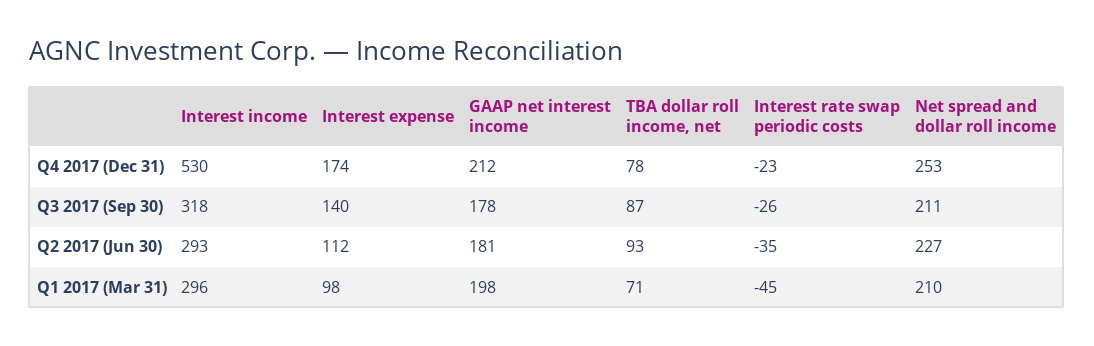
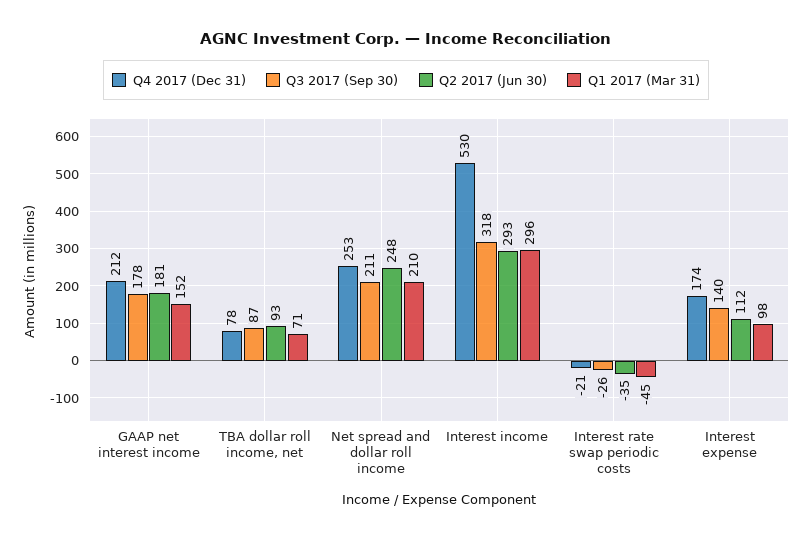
  {
    "Q4 2017 (Dec 31)": {
      "Interest income": 530,
      "Interest expense": 174,
      "GAAP net interest income": 212,
      "TBA dollar roll income, net": 78,
-     "Interest rate swap periodic costs": -23,
+     "Interest rate swap periodic costs": -21,
      "Net spread and dollar roll income": 253
    },
    "Q3 2017 (Sep 30)": {
      "Interest income": 318,
      "Interest expense": 140,
      "GAAP net interest income": 178,
      "TBA dollar roll income, net": 87,
      "Interest rate swap periodic costs": -26,
      "Net spread and dollar roll income": 211
    },
    "Q2 2017 (Jun 30)": {
      "Interest income": 293,
      "Interest expense": 112,
      "GAAP net interest income": 181,
      "TBA dollar roll income, net": 93,
      "Interest rate swap periodic costs": -35,
-     "Net spread and dollar roll income": 227
+     "Net spread and dollar roll income": 248
    },
    "Q1 2017 (Mar 31)": {
      "Interest income": 296,
      "Interest expense": 98,
-     "GAAP net interest income": 198,
+     "GAAP net interest income": 152,
      "TBA dollar roll income, net": 71,
      "Interest rate swap periodic costs": -45,
      "Net spread and dollar roll income": 210
    }
  }

